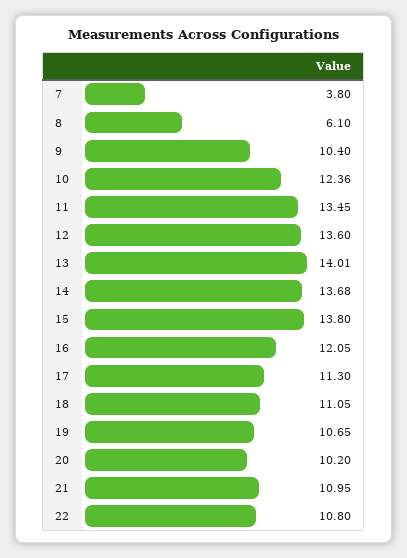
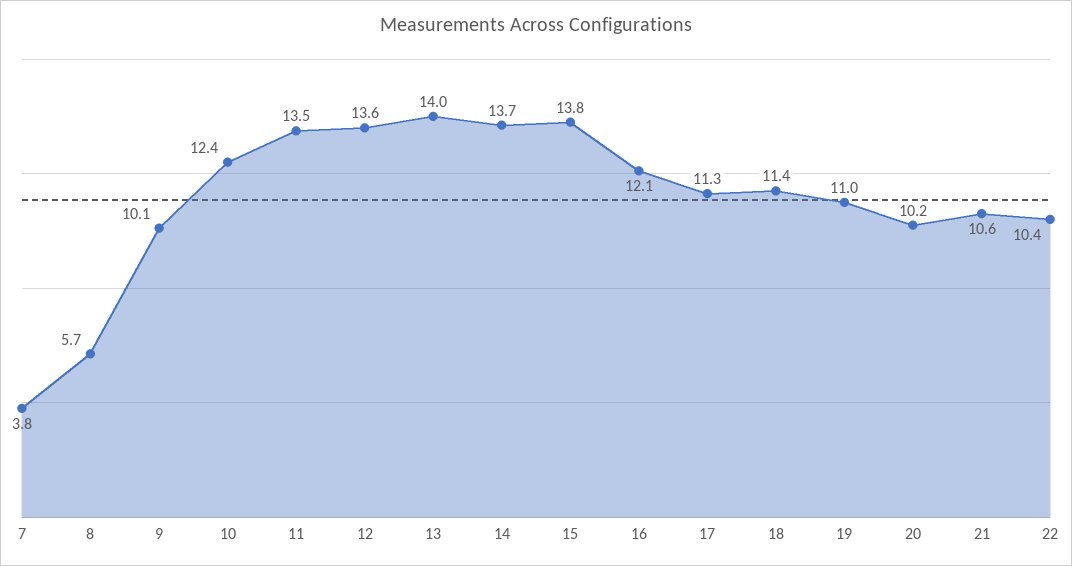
  {
    "7": 3.8,
-   "8": 6.1,
+   "8": 5.7,
-   "9": 10.4,
+   "9": 10.1,
    "10": 12.36,
    "11": 13.45,
    "12": 13.6,
    "13": 14.01,
    "14": 13.68,
    "15": 13.8,
    "16": 12.05,
    "17": 11.3,
-   "18": 11.05,
+   "18": 11.4,
-   "19": 10.65,
+   "19": 11,
    "20": 10.2,
-   "21": 10.95,
+   "21": 10.6,
-   "22": 10.8
+   "22": 10.4
  }

